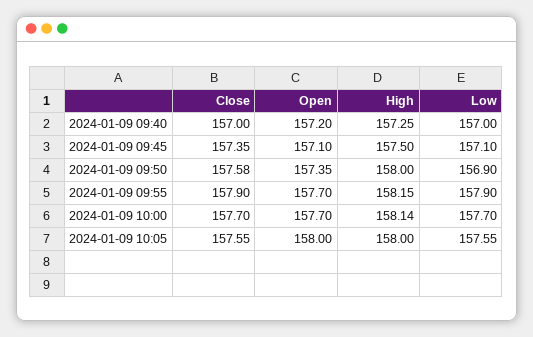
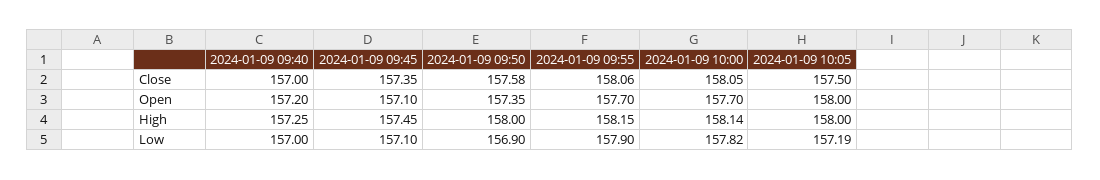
  {
    "Close": {
      "2024-01-09 09:40": 157,
      "2024-01-09 09:45": 157.35,
      "2024-01-09 09:50": 157.58,
-     "2024-01-09 09:55": 157.9,
+     "2024-01-09 09:55": 158.06,
-     "2024-01-09 10:00": 157.7,
+     "2024-01-09 10:00": 158.05,
-     "2024-01-09 10:05": 157.55
+     "2024-01-09 10:05": 157.5
    },
    "Open": {
      "2024-01-09 09:40": 157.2,
      "2024-01-09 09:45": 157.1,
      "2024-01-09 09:50": 157.35,
      "2024-01-09 09:55": 157.7,
      "2024-01-09 10:00": 157.7,
      "2024-01-09 10:05": 158
    },
    "High": {
      "2024-01-09 09:40": 157.25,
-     "2024-01-09 09:45": 157.5,
+     "2024-01-09 09:45": 157.45,
      "2024-01-09 09:50": 158,
      "2024-01-09 09:55": 158.15,
      "2024-01-09 10:00": 158.14,
      "2024-01-09 10:05": 158
    },
    "Low": {
      "2024-01-09 09:40": 157,
      "2024-01-09 09:45": 157.1,
      "2024-01-09 09:50": 156.9,
      "2024-01-09 09:55": 157.9,
-     "2024-01-09 10:00": 157.7,
+     "2024-01-09 10:00": 157.82,
-     "2024-01-09 10:05": 157.55
+     "2024-01-09 10:05": 157.19
    }
  }

